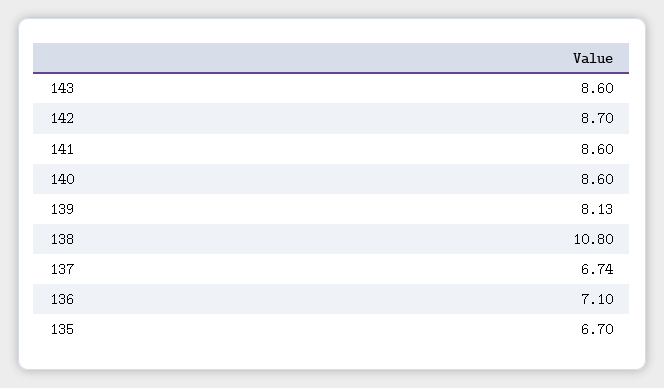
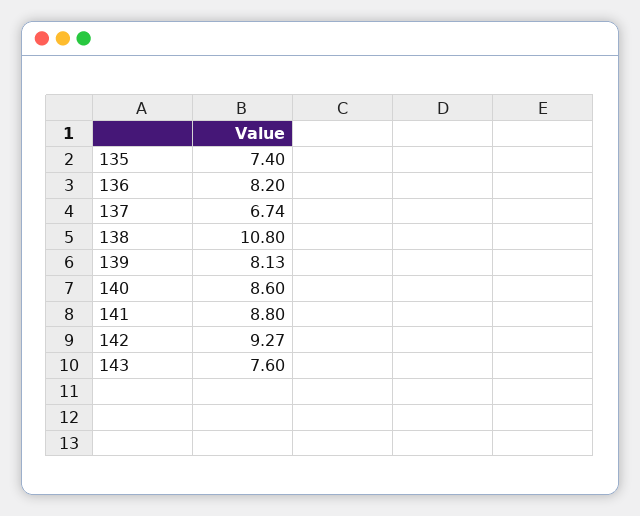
  {
-   "143": 8.6,
+   "143": 7.6,
-   "142": 8.7,
+   "142": 9.27,
-   "141": 8.6,
+   "141": 8.8,
    "140": 8.6,
    "139": 8.13,
    "138": 10.8,
    "137": 6.74,
-   "136": 7.1,
+   "136": 8.2,
-   "135": 6.7
+   "135": 7.4
  }

